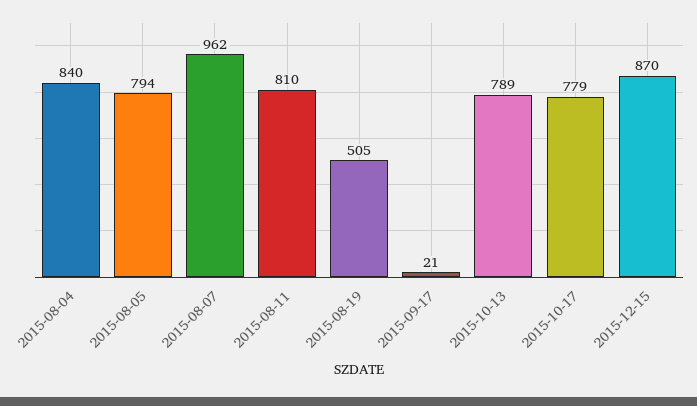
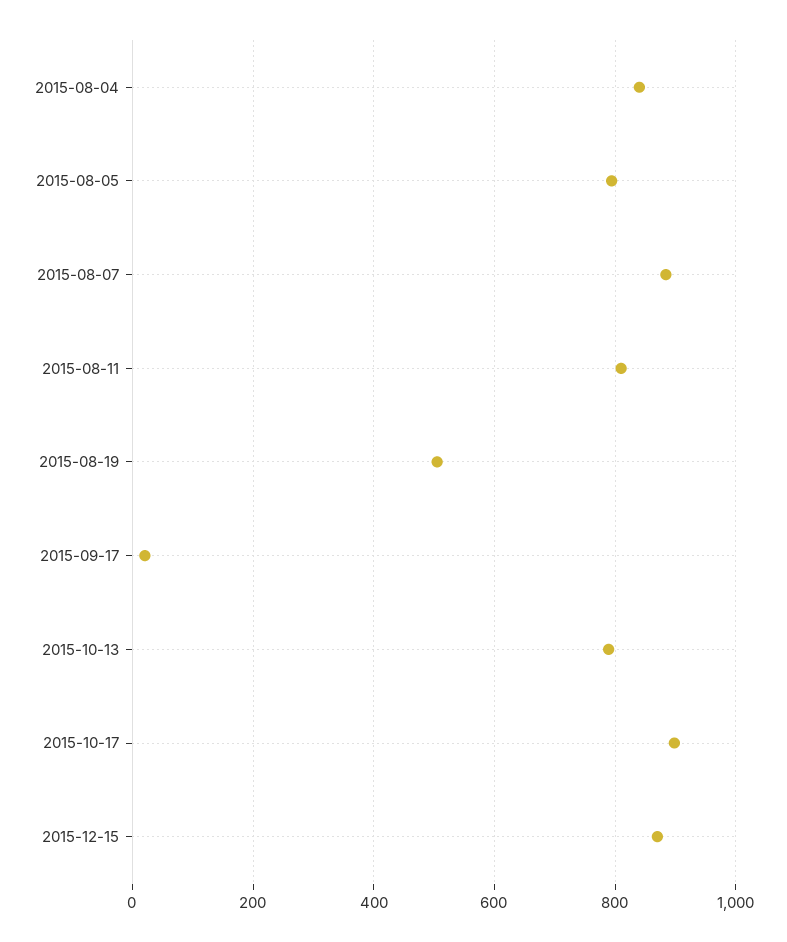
  {
    "2015-08-04": 840,
    "2015-08-05": 794,
-   "2015-08-07": 962,
+   "2015-08-07": 880,
    "2015-08-11": 810,
    "2015-08-19": 505,
    "2015-09-17": 21,
    "2015-10-13": 789,
-   "2015-10-17": 779,
+   "2015-10-17": 900,
    "2015-12-15": 870
  }

